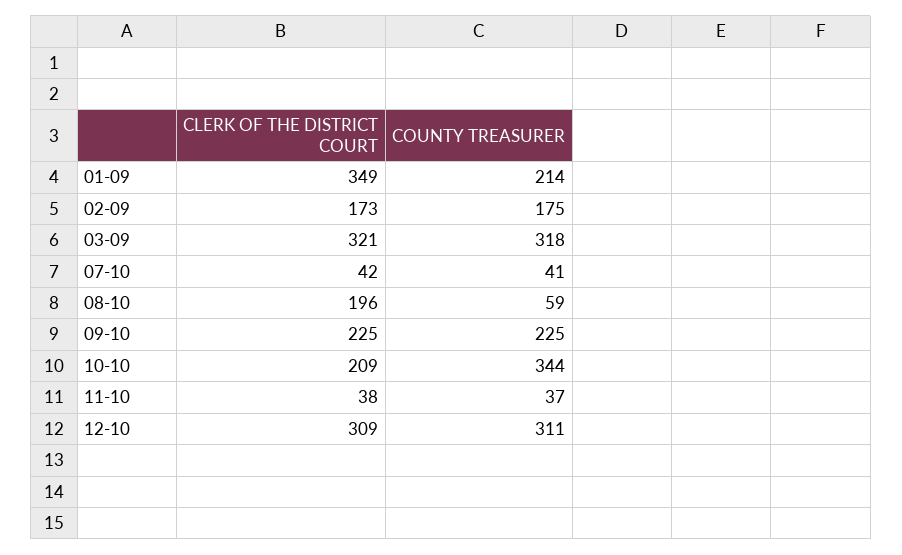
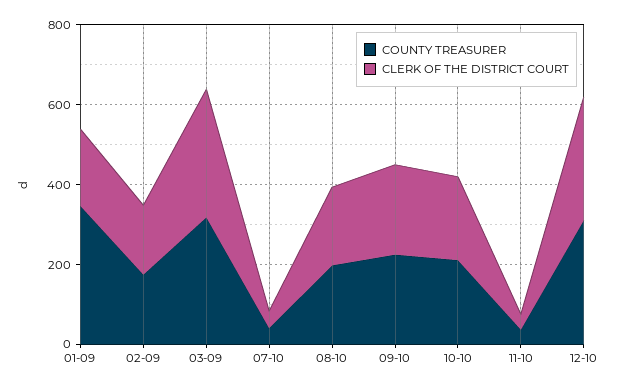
  {
    "CLERK OF THE DISTRICT COURT": {
-     "01-09": 349,
+     "01-09": 200,
      "02-09": 173,
      "03-09": 321,
      "07-10": 42,
      "08-10": 196,
      "09-10": 225,
      "10-10": 209,
      "11-10": 38,
      "12-10": 309
    },
    "COUNTY TREASURER": {
-     "01-09": 214,
+     "01-09": 350,
      "02-09": 175,
      "03-09": 318,
      "07-10": 41,
-     "08-10": 59,
+     "08-10": 200,
      "09-10": 225,
-     "10-10": 344,
+     "10-10": 200,
      "11-10": 37,
      "12-10": 311
    }
  }

